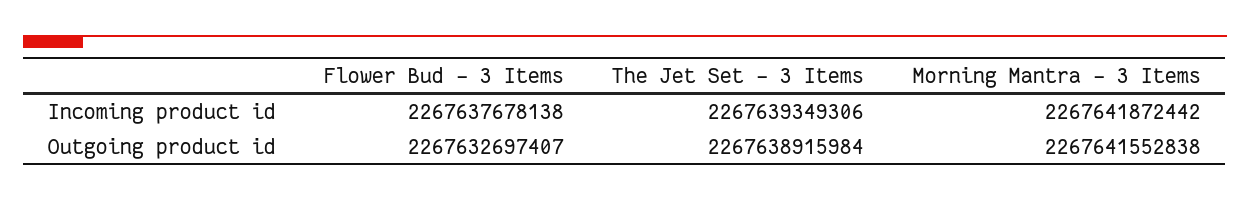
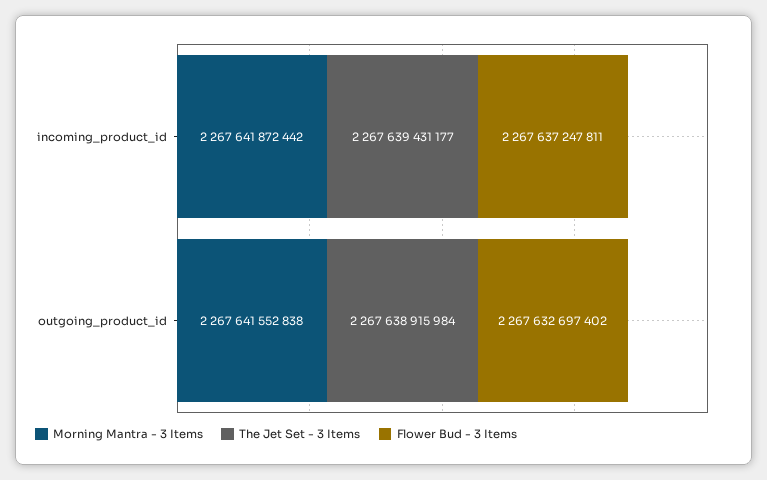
  {
    "Flower Bud - 3 Items": {
-     "Incoming product id": 2267637678138,
+     "Incoming product id": 2267637247811,
-     "Outgoing product id": 2267632697407
+     "Outgoing product id": 2267632697402
    },
    "The Jet Set - 3 Items": {
-     "Incoming product id": 2267639349306,
+     "Incoming product id": 2267639431177,
      "Outgoing product id": 2267638915984
    },
    "Morning Mantra - 3 Items": {
      "Incoming product id": 2267641872442,
      "Outgoing product id": 2267641552838
    }
  }

